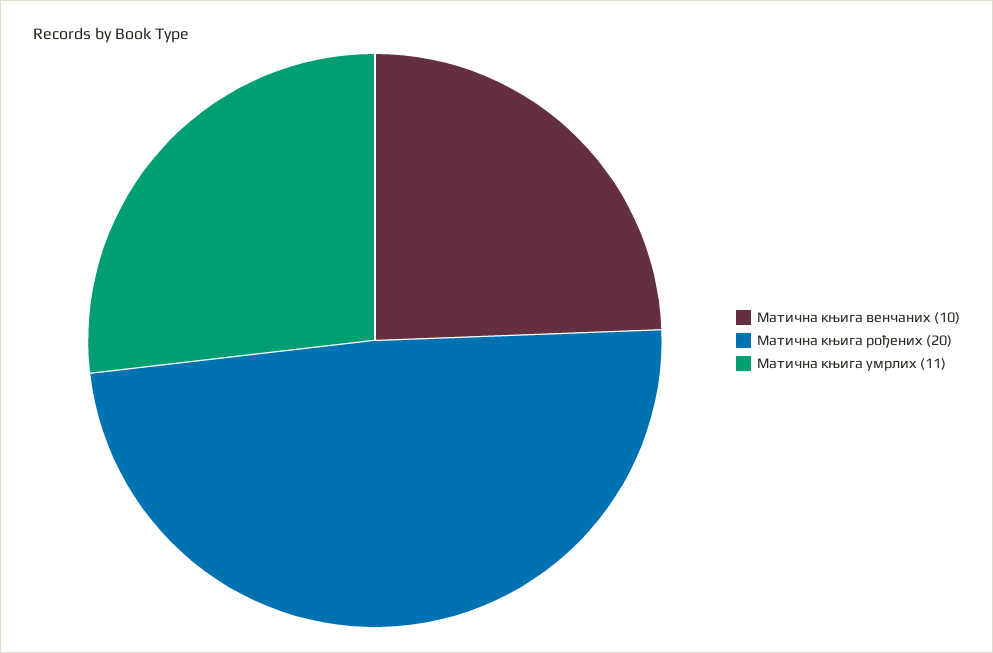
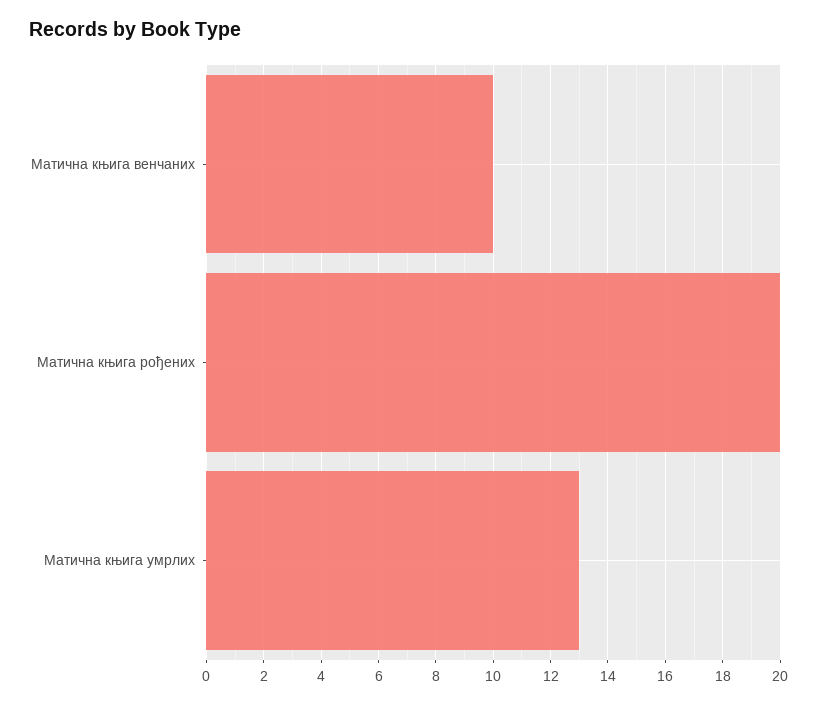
  {
    "Матична књига венчаних": 10,
    "Матична књига рођених": 20,
-   "Матична књига умрлих": 11
+   "Матична књига умрлих": 13
  }

